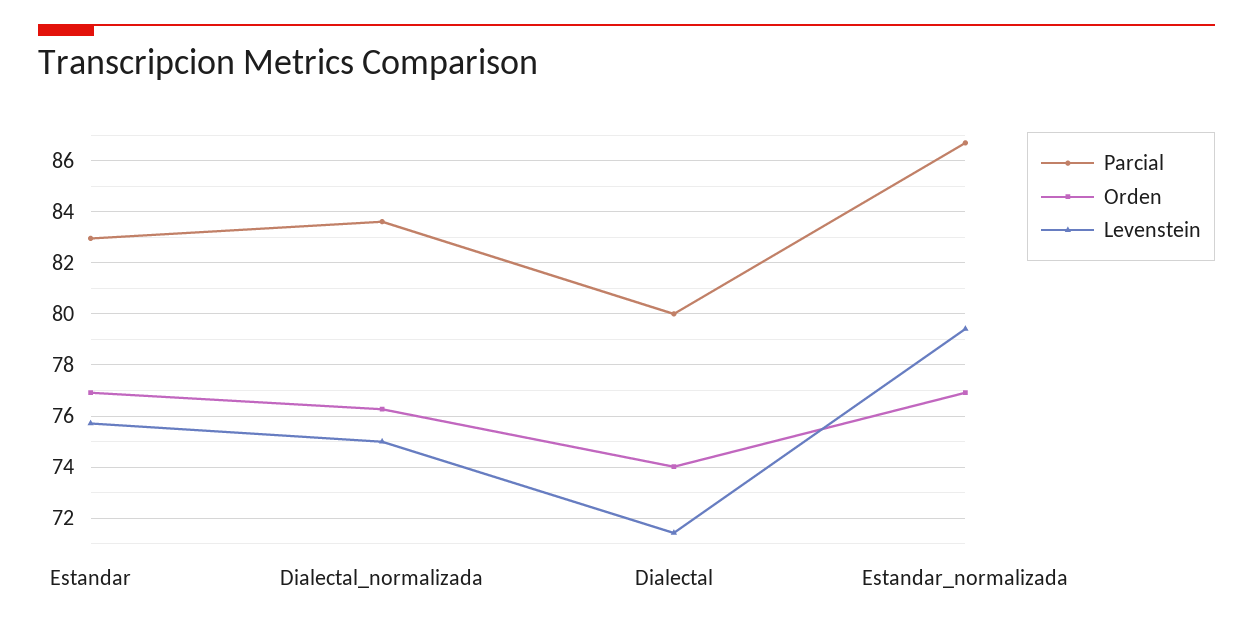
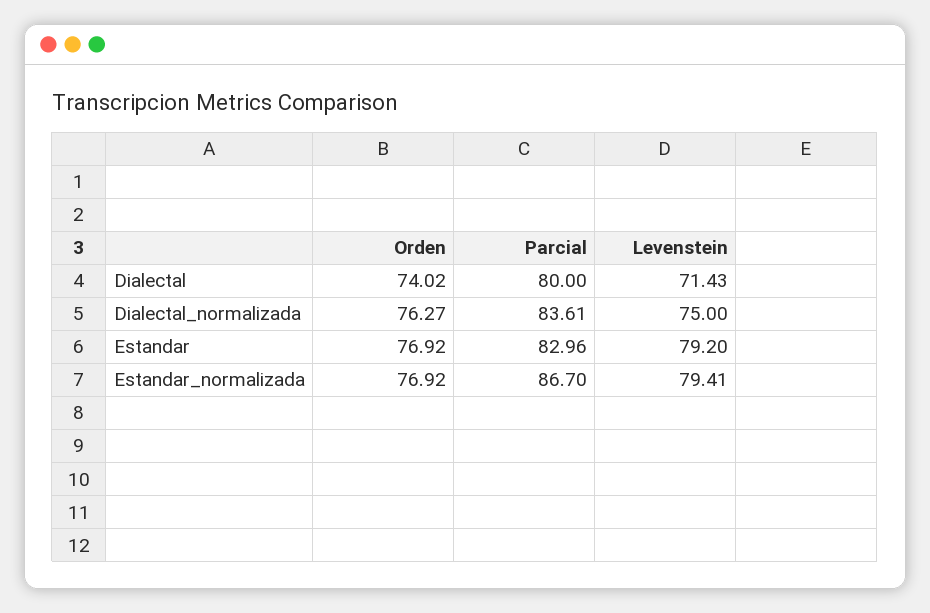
  {
    "Parcial": {
      "Estandar": 82.96,
      "Dialectal_normalizada": 83.61,
      "Dialectal": 80,
      "Estandar_normalizada": 86.7
    },
    "Orden": {
      "Estandar": 76.92,
      "Dialectal_normalizada": 76.27,
      "Dialectal": 74.02,
      "Estandar_normalizada": 76.92
    },
    "Levenstein": {
-     "Estandar": 75.75,
+     "Estandar": 79.2,
      "Dialectal_normalizada": 75,
      "Dialectal": 71.43,
      "Estandar_normalizada": 79.41
    }
  }

